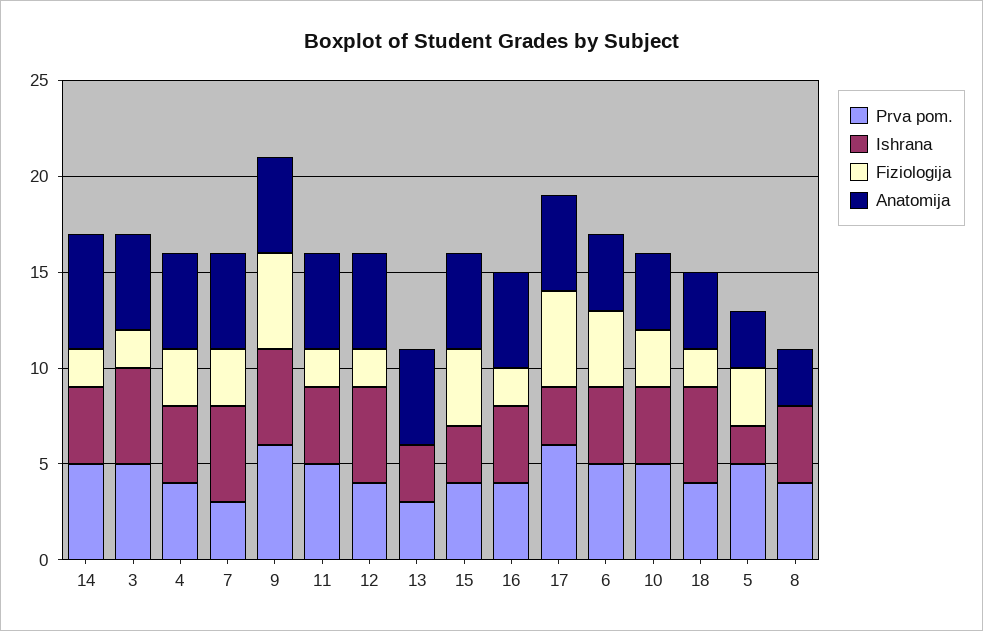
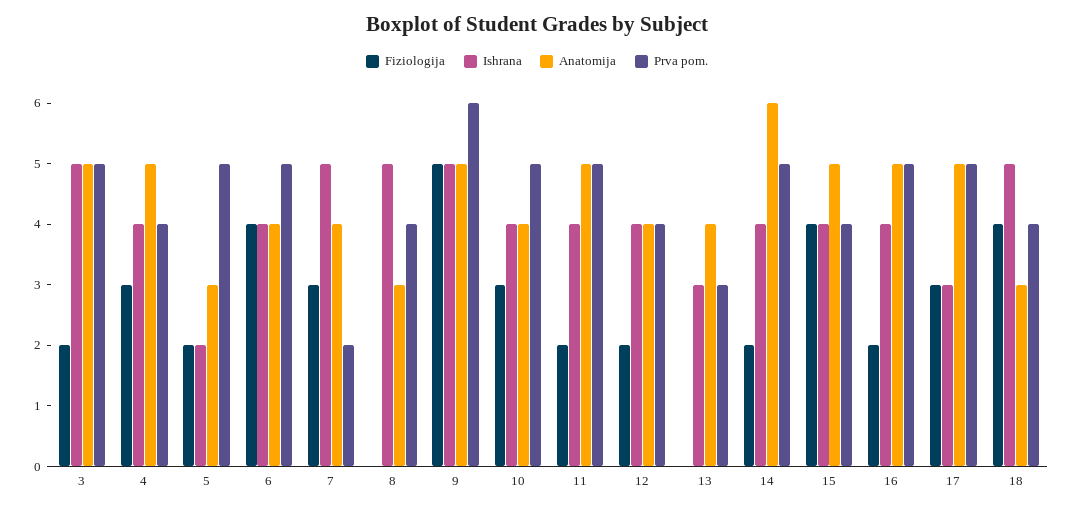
  {
    "Prva pom.": {
      "14": 5,
      "3": 5,
      "4": 4,
-     "7": 3,
+     "7": 2,
      "9": 6,
      "11": 5,
      "12": 4,
      "13": 3,
      "15": 4,
-     "16": 4,
+     "16": 5,
-     "17": 6,
+     "17": 5,
      "6": 5,
      "10": 5,
      "18": 4,
      "5": 5,
      "8": 4
    },
    "Ishrana": {
      "14": 4,
      "3": 5,
      "4": 4,
      "7": 5,
      "9": 5,
      "11": 4,
-     "12": 5,
+     "12": 4,
      "13": 3,
-     "15": 3,
+     "15": 4,
      "16": 4,
      "17": 3,
      "6": 4,
      "10": 4,
      "18": 5,
      "5": 2,
-     "8": 4
+     "8": 5
    },
    "Fiziologija": {
      "14": 2,
      "3": 2,
      "4": 3,
      "7": 3,
      "9": 5,
      "11": 2,
      "12": 2,
      "13": 0,
      "15": 4,
      "16": 2,
-     "17": 5,
+     "17": 3,
      "6": 4,
      "10": 3,
-     "18": 2,
+     "18": 4,
-     "5": 3,
+     "5": 2,
      "8": 0
    },
    "Anatomija": {
      "14": 6,
      "3": 5,
      "4": 5,
-     "7": 5,
+     "7": 4,
      "9": 5,
      "11": 5,
-     "12": 5,
+     "12": 4,
-     "13": 5,
+     "13": 4,
      "15": 5,
      "16": 5,
      "17": 5,
      "6": 4,
      "10": 4,
-     "18": 4,
+     "18": 3,
      "5": 3,
      "8": 3
    }
  }

